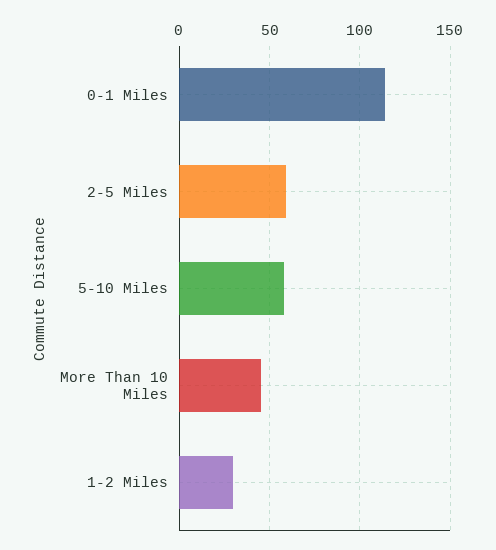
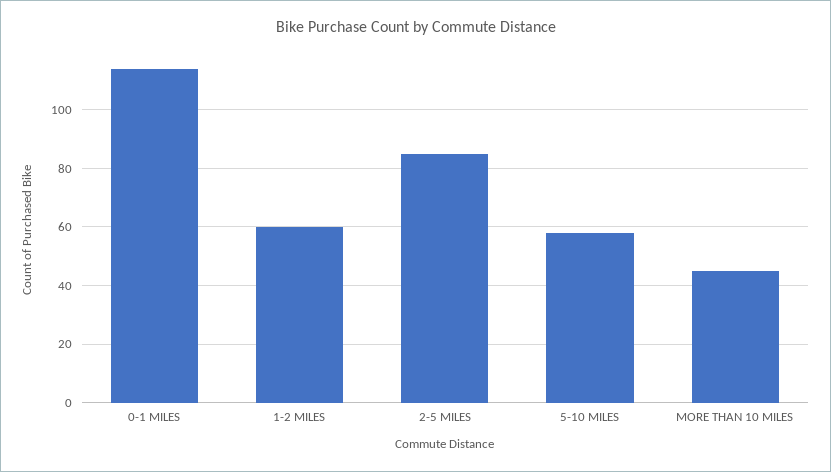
  {
    "0-1 Miles": 115,
-   "2-5 Miles": 60,
+   "2-5 Miles": 85,
    "5-10 Miles": 60,
    "More Than 10 Miles": 45,
-   "1-2 Miles": 30
+   "1-2 Miles": 60
  }

